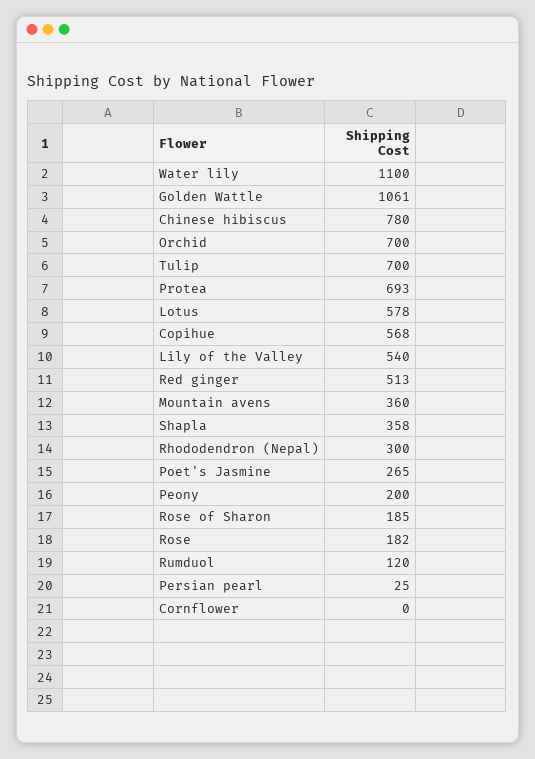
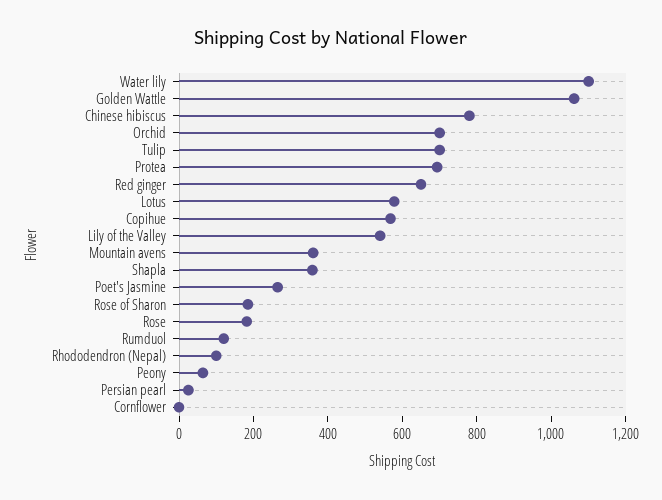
  {
    "Water lily": 1100,
    "Golden Wattle": 1061,
    "Chinese hibiscus": 780,
    "Orchid": 700,
    "Tulip": 700,
    "Protea": 693,
    "Lotus": 578,
    "Copihue": 568,
    "Lily of the Valley": 540,
-   "Red ginger": 513,
+   "Red ginger": 650,
    "Mountain avens": 360,
    "Shapla": 358,
-   "Rhododendron (Nepal)": 300,
+   "Rhododendron (Nepal)": 100,
    "Poet's Jasmine": 265,
-   "Peony": 200,
+   "Peony": 50,
    "Rose of Sharon": 185,
    "Rose": 182,
    "Rumduol": 120,
    "Persian pearl": 25,
    "Cornflower": 0
  }

